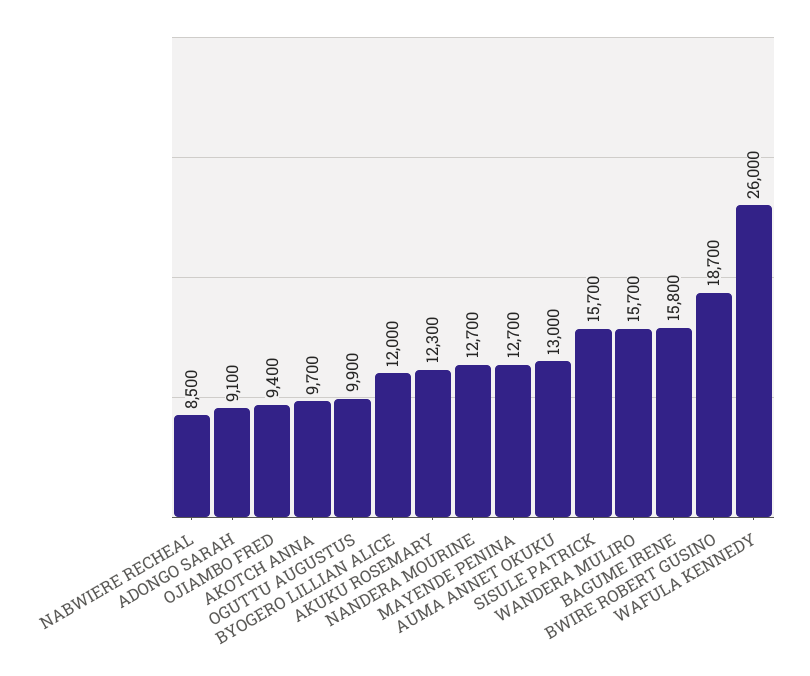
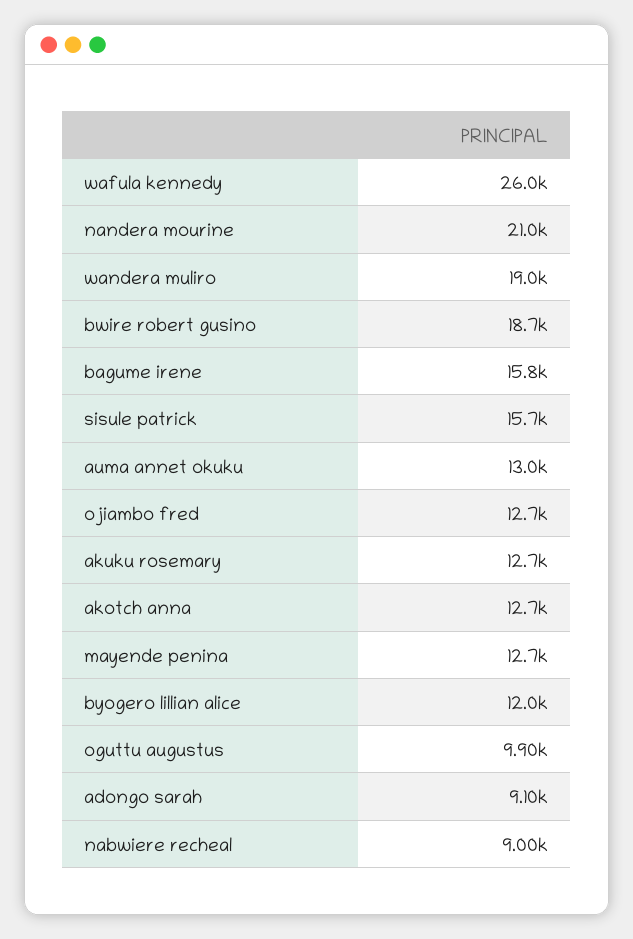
  {
-   "NABWIERE RECHEAL": 8500,
+   "NABWIERE RECHEAL": 9000,
    "ADONGO SARAH": 9100,
-   "OJIAMBO FRED": 9400,
+   "OJIAMBO FRED": 12700,
-   "AKOTCH ANNA": 9700,
+   "AKOTCH ANNA": 12700,
    "OGUTTU AUGUSTUS": 9900,
    "BYOGERO LILLIAN ALICE": 12000,
-   "AKUKU ROSEMARY": 12300,
+   "AKUKU ROSEMARY": 12700,
-   "NANDERA MOURINE": 12700,
+   "NANDERA MOURINE": 21000,
    "MAYENDE PENINA": 12700,
    "AUMA ANNET OKUKU": 13000,
    "SISULE PATRICK": 15700,
-   "WANDERA MULIRO": 15700,
+   "WANDERA MULIRO": 19000,
    "BAGUME IRENE": 15800,
    "BWIRE ROBERT GUSINO": 18700,
    "WAFULA KENNEDY": 26000
  }

